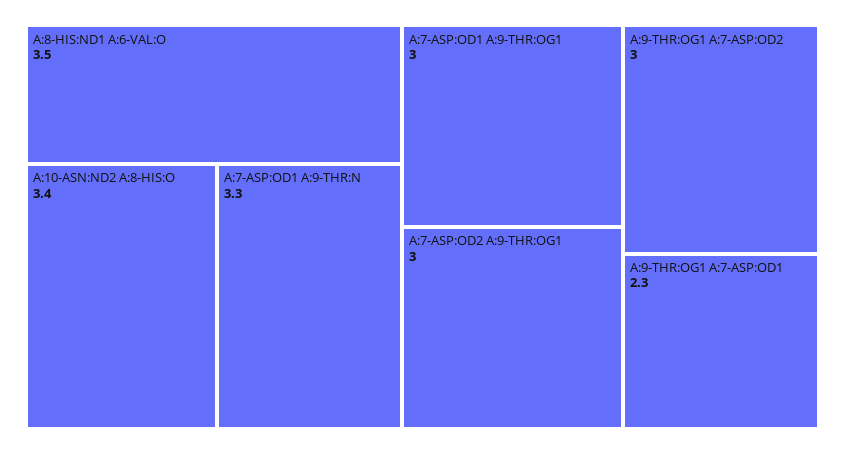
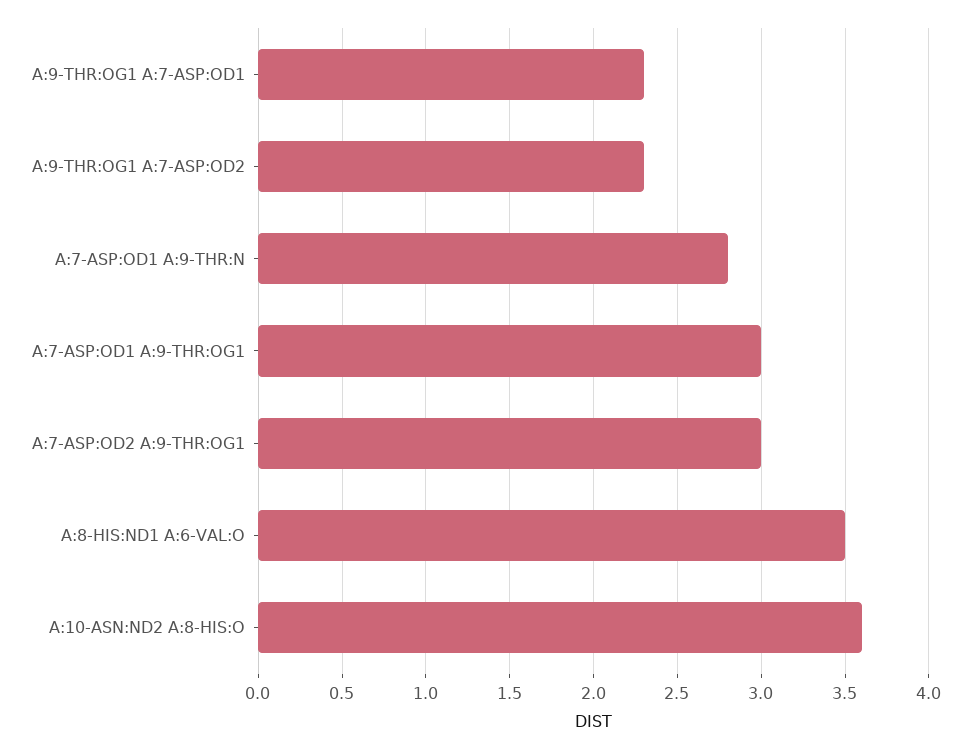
  {
    "A:8-HIS:ND1 A:6-VAL:O": 3.5,
-   "A:10-ASN:ND2 A:8-HIS:O": 3.4,
+   "A:10-ASN:ND2 A:8-HIS:O": 3.6,
-   "A:7-ASP:OD1 A:9-THR:N": 3.3,
+   "A:7-ASP:OD1 A:9-THR:N": 2.8,
    "A:7-ASP:OD1 A:9-THR:OG1": 3,
    "A:7-ASP:OD2 A:9-THR:OG1": 3,
-   "A:9-THR:OG1 A:7-ASP:OD2": 3,
+   "A:9-THR:OG1 A:7-ASP:OD2": 2.3,
    "A:9-THR:OG1 A:7-ASP:OD1": 2.3
  }

